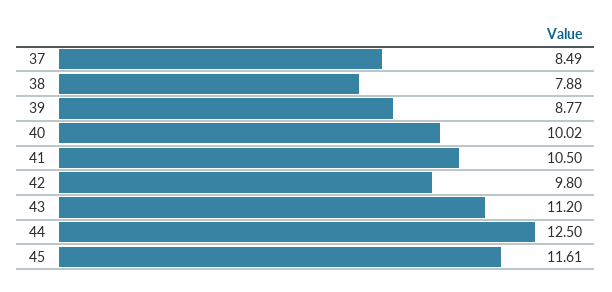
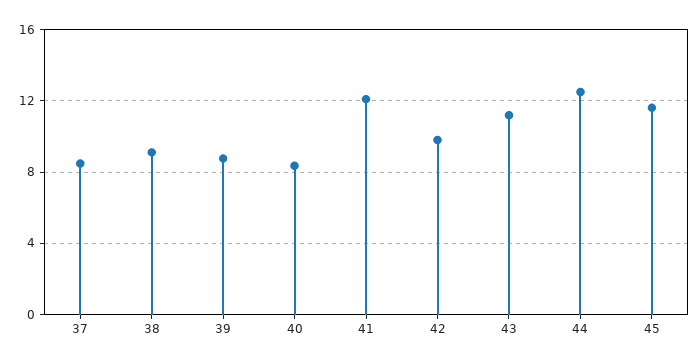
  {
    "37": 8.49,
-   "38": 7.88,
+   "38": 9,
    "39": 8.77,
-   "40": 10.02,
+   "40": 8.5,
-   "41": 10.5,
+   "41": 12,
    "42": 9.8,
    "43": 11.2,
    "44": 12.5,
    "45": 11.61
  }

